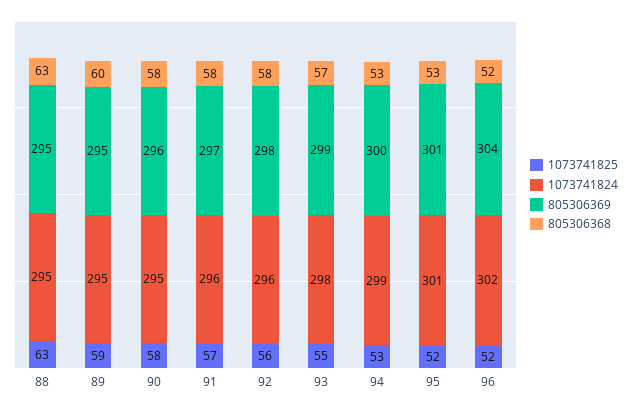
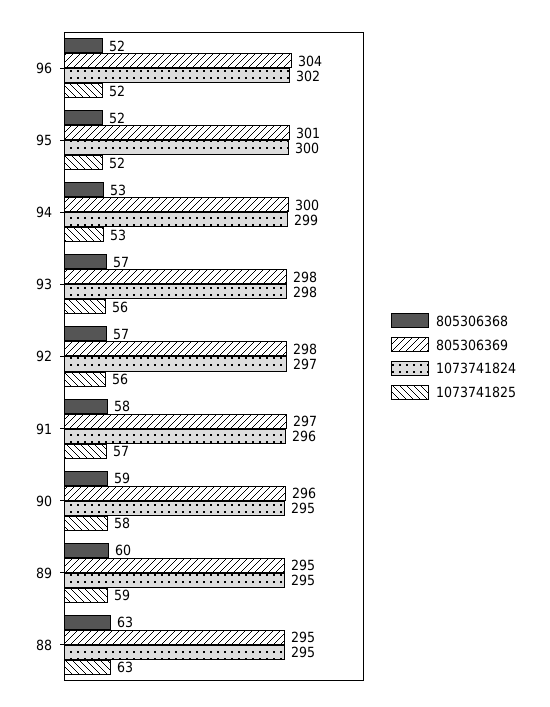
  {
    "1073741825": {
      "88": 63,
      "89": 59,
      "90": 58,
      "91": 57,
      "92": 56,
-     "93": 55,
+     "93": 56,
      "94": 53,
      "95": 52,
      "96": 52
    },
    "1073741824": {
      "88": 295,
      "89": 295,
      "90": 295,
      "91": 296,
-     "92": 296,
+     "92": 297,
      "93": 298,
      "94": 299,
-     "95": 301,
+     "95": 300,
      "96": 302
    },
    "805306369": {
      "88": 295,
      "89": 295,
      "90": 296,
      "91": 297,
      "92": 298,
-     "93": 299,
+     "93": 298,
      "94": 300,
      "95": 301,
      "96": 304
    },
    "805306368": {
      "88": 63,
      "89": 60,
-     "90": 58,
+     "90": 59,
      "91": 58,
-     "92": 58,
+     "92": 57,
      "93": 57,
      "94": 53,
-     "95": 53,
+     "95": 52,
      "96": 52
    }
  }

